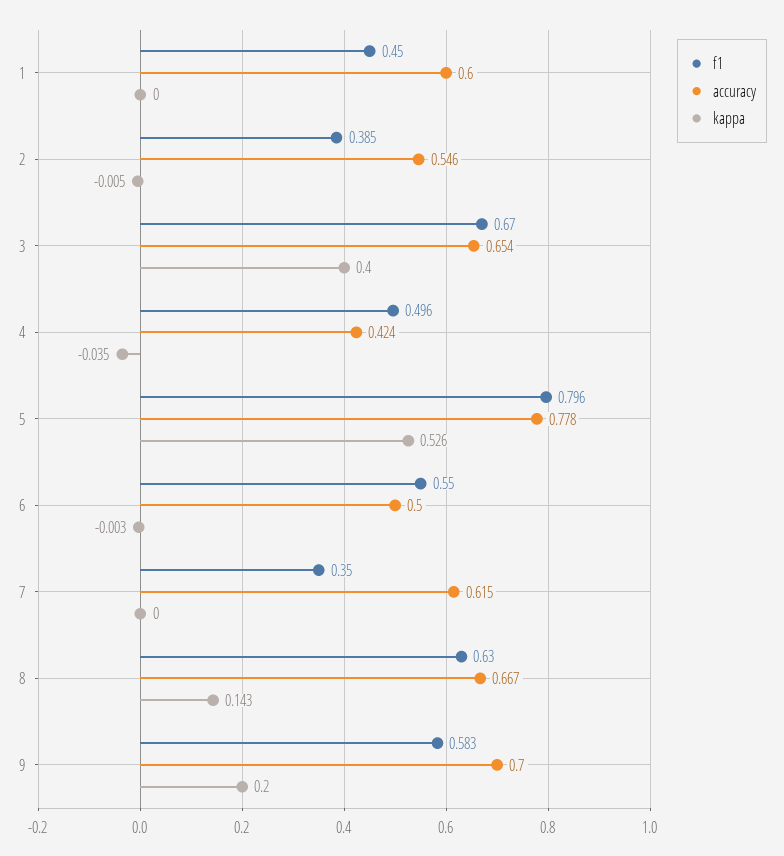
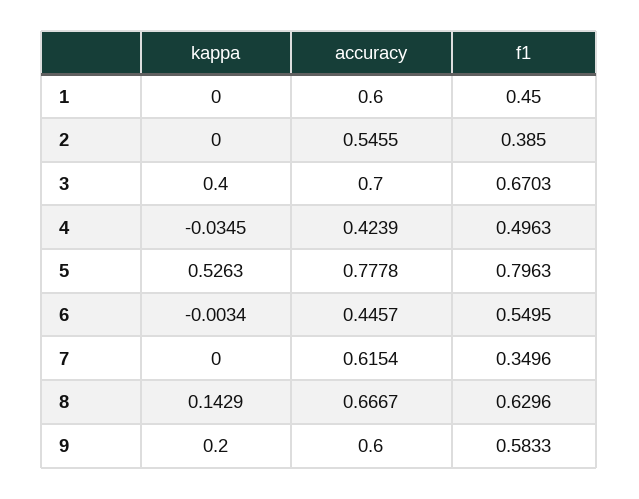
  {
    "f1": {
      "1": 0.45,
      "2": 0.385,
      "3": 0.6703,
      "4": 0.4963,
      "5": 0.7963,
      "6": 0.5495,
      "7": 0.3496,
      "8": 0.6296,
      "9": 0.5833
    },
    "accuracy": {
      "1": 0.6,
      "2": 0.5455,
-     "3": 0.654,
+     "3": 0.7,
      "4": 0.4239,
      "5": 0.7778,
-     "6": 0.5,
+     "6": 0.4457,
      "7": 0.6154,
      "8": 0.6667,
-     "9": 0.7
+     "9": 0.6
    },
    "kappa": {
      "1": 0,
-     "2": -0.005,
+     "2": 0,
      "3": 0.4,
      "4": -0.0345,
      "5": 0.5263,
      "6": -0.0034,
      "7": 0,
      "8": 0.1429,
      "9": 0.2
    }
  }

